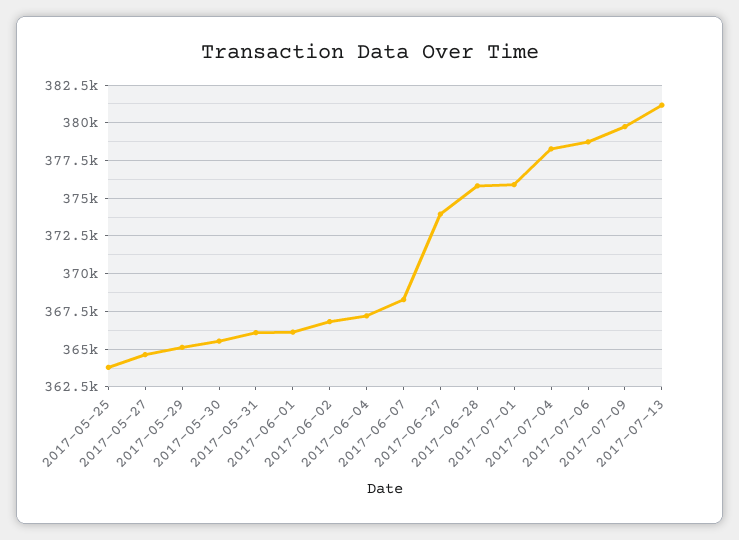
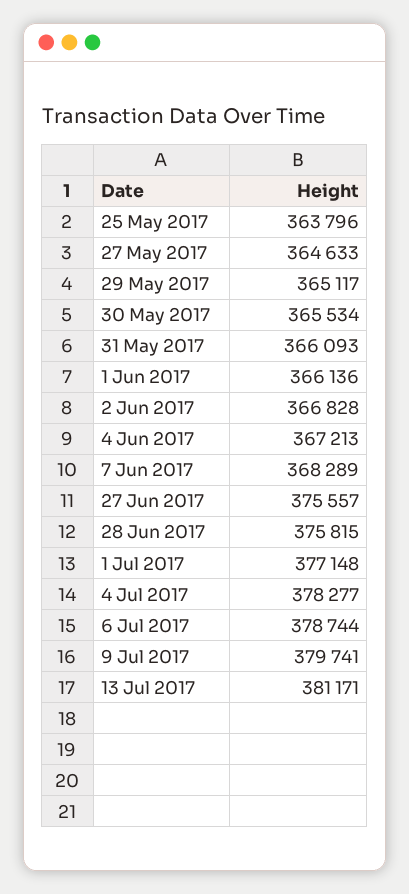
  {
    "2017-05-25": 363796,
    "2017-05-27": 364633,
    "2017-05-29": 365117,
    "2017-05-30": 365534,
    "2017-05-31": 366093,
    "2017-06-01": 366136,
    "2017-06-02": 366828,
    "2017-06-04": 367213,
    "2017-06-07": 368289,
-   "2017-06-27": 374000,
+   "2017-06-27": 375557,
    "2017-06-28": 375815,
-   "2017-07-01": 376000,
+   "2017-07-01": 377148,
    "2017-07-04": 378277,
    "2017-07-06": 378744,
    "2017-07-09": 379741,
    "2017-07-13": 381171
  }

